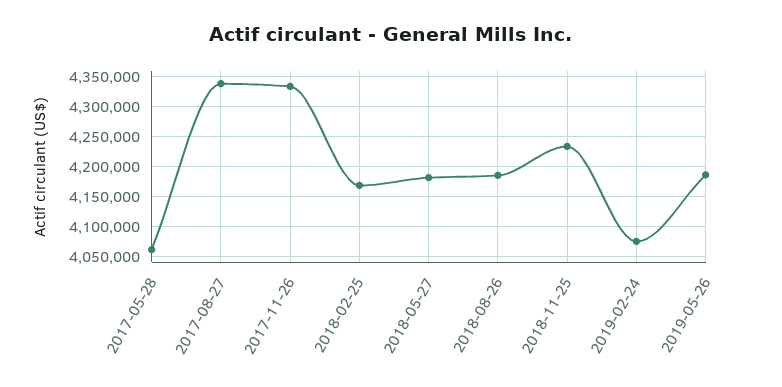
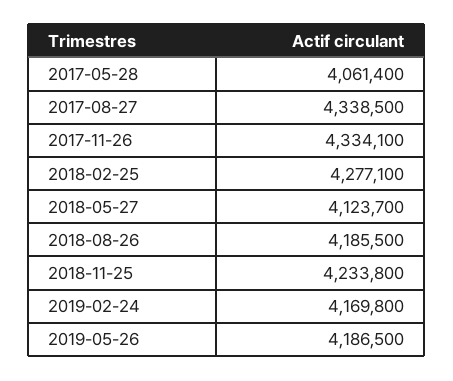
  {
    "2017-05-28": 4061400,
    "2017-08-27": 4338500,
    "2017-11-26": 4334100,
-   "2018-02-25": 4175000,
+   "2018-02-25": 4277100,
-   "2018-05-27": 4175000,
+   "2018-05-27": 4123700,
    "2018-08-26": 4185500,
    "2018-11-25": 4233800,
-   "2019-02-24": 4075000,
+   "2019-02-24": 4169800,
    "2019-05-26": 4186500
  }

